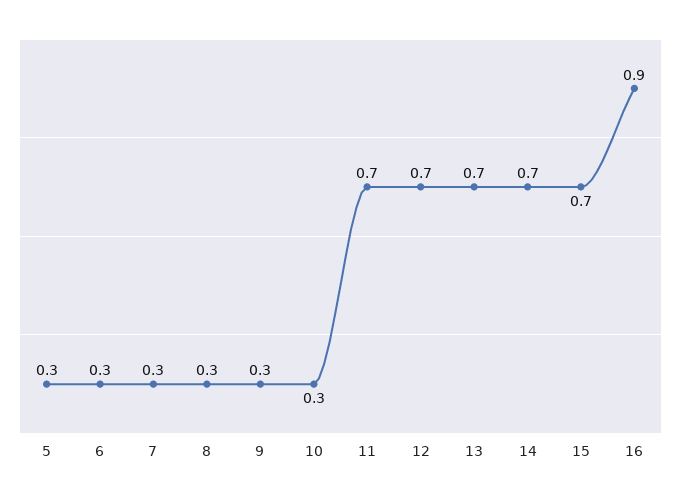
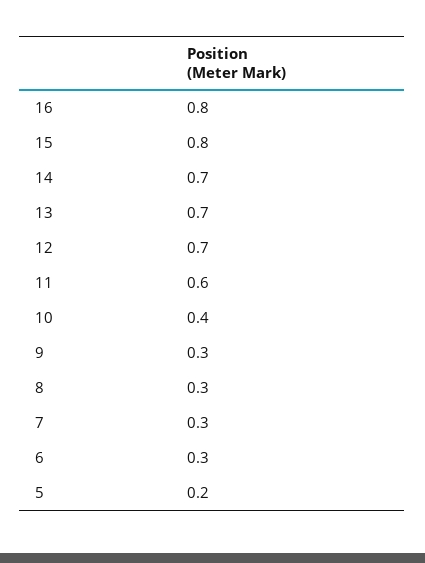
  {
-   "5": 0.3,
+   "5": 0.2,
    "6": 0.3,
    "7": 0.3,
    "8": 0.3,
    "9": 0.3,
-   "10": 0.3,
+   "10": 0.4,
-   "11": 0.7,
+   "11": 0.6,
    "12": 0.7,
    "13": 0.7,
    "14": 0.7,
-   "15": 0.7,
+   "15": 0.8,
-   "16": 0.9
+   "16": 0.8
  }

